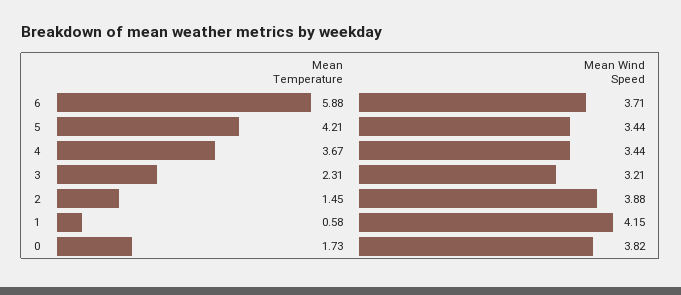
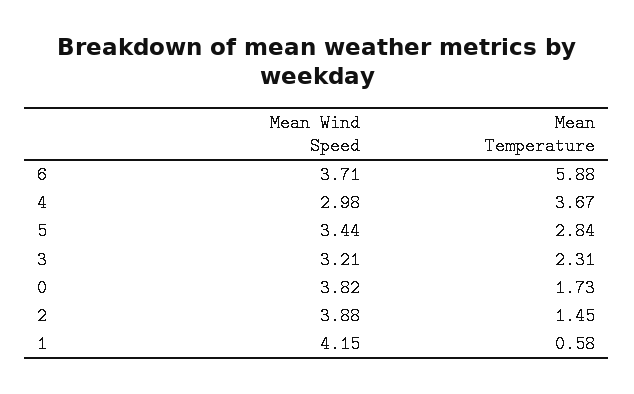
  {
    "Mean Temperature": {
      "6": 5.88,
-     "5": 4.21,
+     "5": 2.84,
      "4": 3.67,
      "3": 2.31,
      "2": 1.45,
      "1": 0.58,
      "0": 1.73
    },
    "Mean Wind Speed": {
      "6": 3.71,
      "5": 3.44,
-     "4": 3.44,
+     "4": 2.98,
      "3": 3.21,
      "2": 3.88,
      "1": 4.15,
      "0": 3.82
    }
  }

